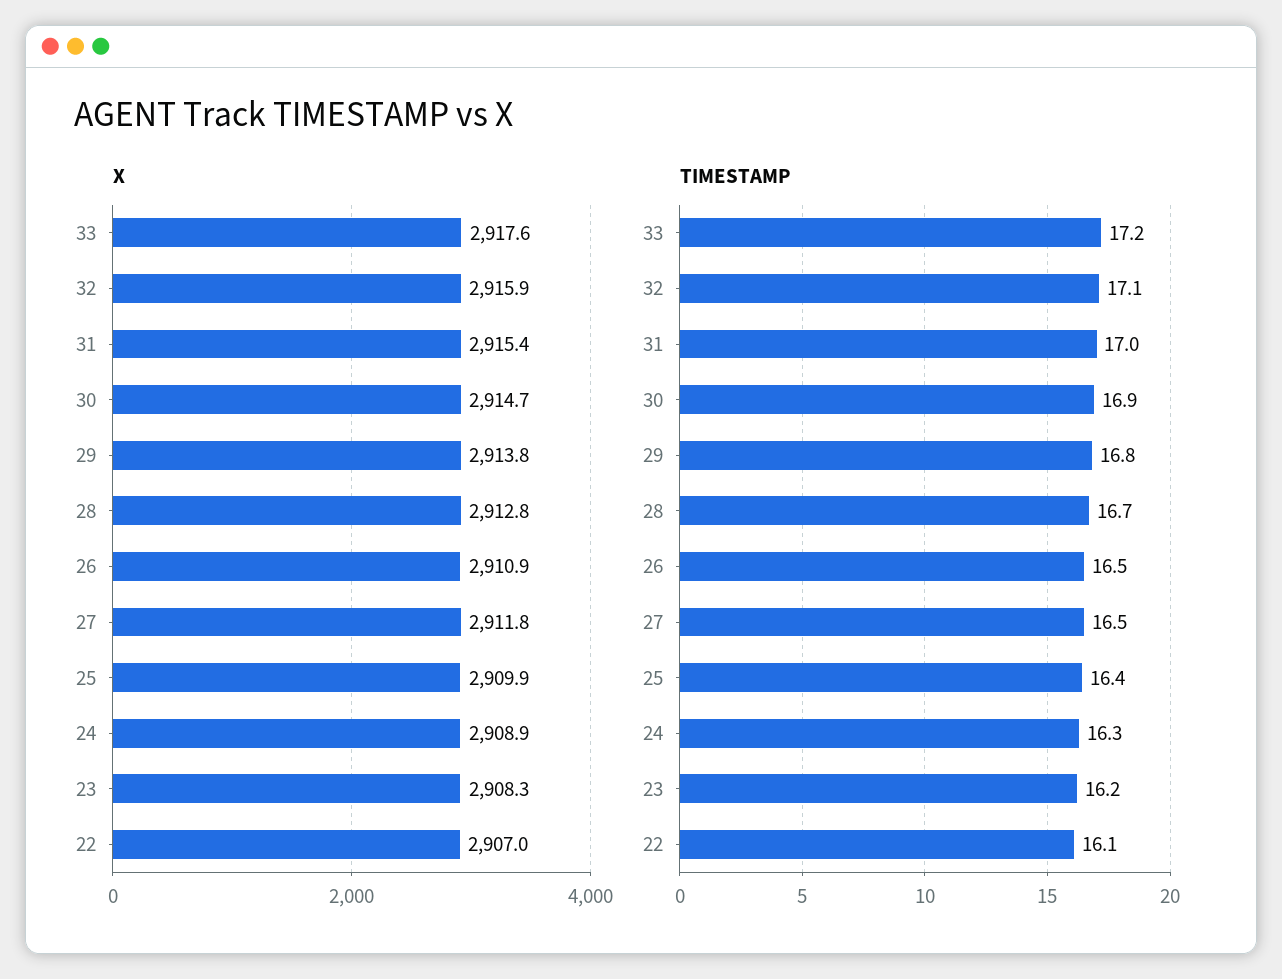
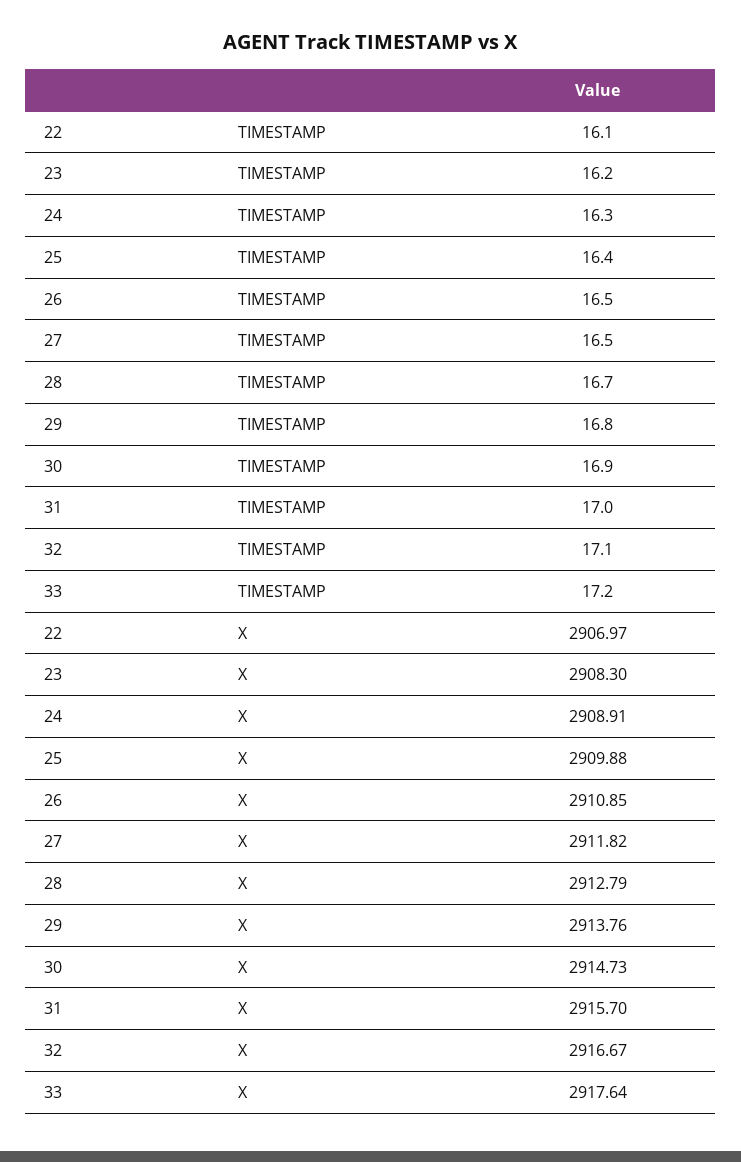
  {
    "X": {
      "33": 2917.64,
-     "32": 2915.9,
+     "32": 2916.67,
-     "31": 2915.4,
+     "31": 2915.7,
      "30": 2914.73,
      "29": 2913.76,
      "28": 2912.79,
      "26": 2910.85,
      "27": 2911.82,
      "25": 2909.88,
      "24": 2908.91,
      "23": 2908.3,
      "22": 2906.97
    },
    "TIMESTAMP": {
      "33": 17.2,
      "32": 17.1,
      "31": 17,
      "30": 16.9,
      "29": 16.8,
      "28": 16.7,
      "26": 16.5,
      "27": 16.5,
      "25": 16.4,
      "24": 16.3,
      "23": 16.2,
      "22": 16.1
    }
  }

